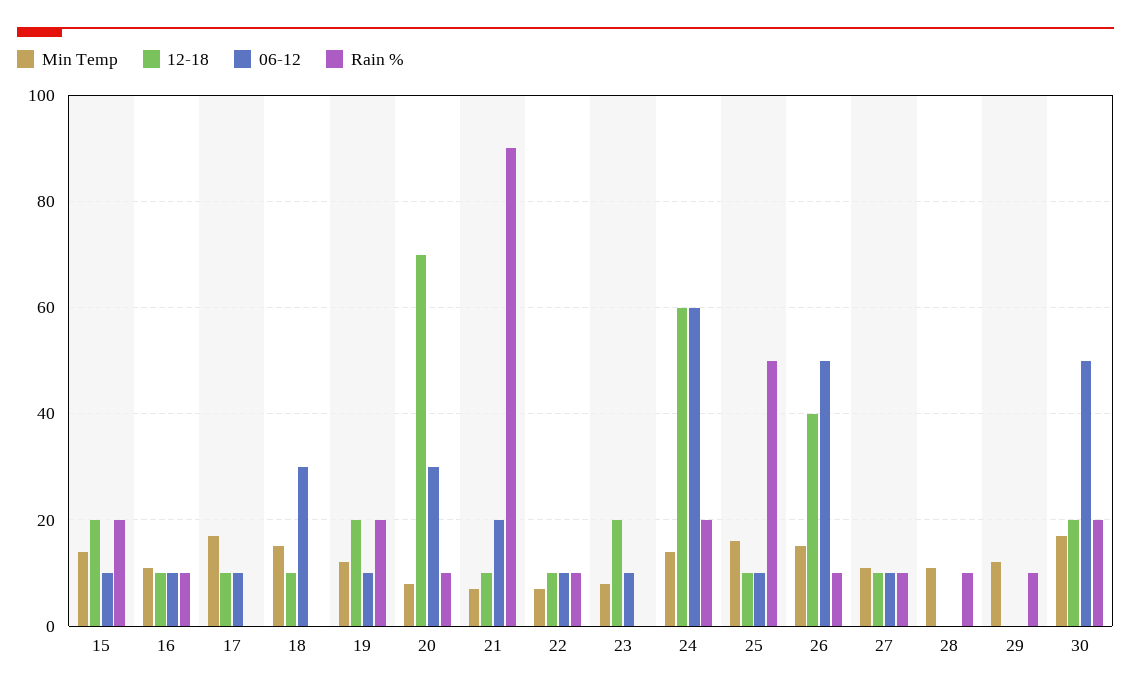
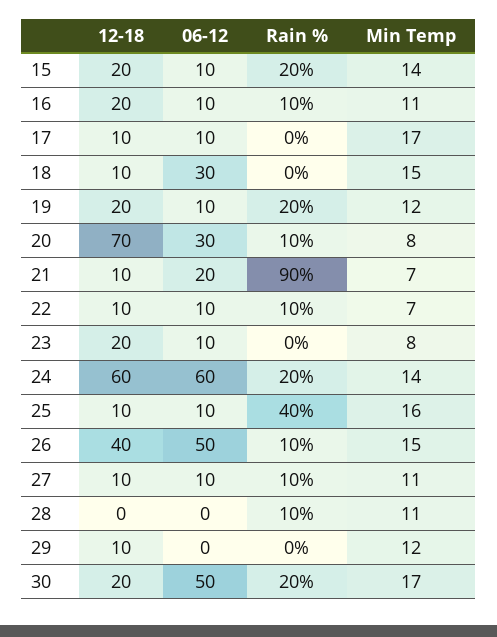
  {
    "Min Temp": {
      "15": 14,
      "16": 11,
      "17": 17,
      "18": 15,
      "19": 12,
      "20": 8,
      "21": 7,
      "22": 7,
      "23": 8,
      "24": 14,
      "25": 16,
      "26": 15,
      "27": 11,
      "28": 11,
      "29": 12,
      "30": 17
    },
    "12-18": {
      "15": 20,
-     "16": 10,
+     "16": 20,
      "17": 10,
      "18": 10,
      "19": 20,
      "20": 70,
      "21": 10,
      "22": 10,
      "23": 20,
      "24": 60,
      "25": 10,
      "26": 40,
      "27": 10,
      "28": 0,
-     "29": 0,
+     "29": 10,
      "30": 20
    },
    "06-12": {
      "15": 10,
      "16": 10,
      "17": 10,
      "18": 30,
      "19": 10,
      "20": 30,
      "21": 20,
      "22": 10,
      "23": 10,
      "24": 60,
      "25": 10,
      "26": 50,
      "27": 10,
      "28": 0,
      "29": 0,
      "30": 50
    },
    "Rain %": {
      "15": 20,
      "16": 10,
      "17": 0,
      "18": 0,
      "19": 20,
      "20": 10,
      "21": 90,
      "22": 10,
      "23": 0,
      "24": 20,
-     "25": 50,
+     "25": 40,
      "26": 10,
      "27": 10,
      "28": 10,
-     "29": 10,
+     "29": 0,
      "30": 20
    }
  }

